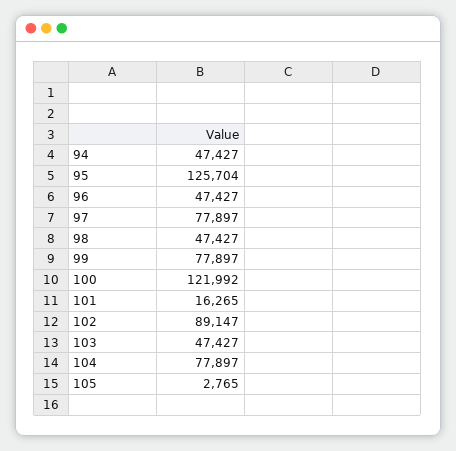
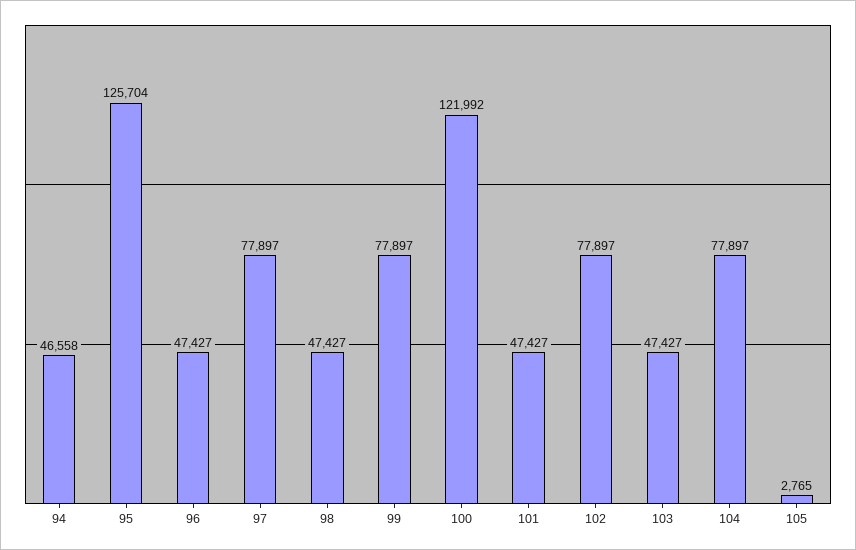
  {
-   "94": 47427,
+   "94": 46558,
    "95": 125704,
    "96": 47427,
    "97": 77897,
    "98": 47427,
    "99": 77897,
    "100": 121992,
-   "101": 16265,
+   "101": 47427,
-   "102": 89147,
+   "102": 77897,
    "103": 47427,
    "104": 77897,
    "105": 2765
  }

